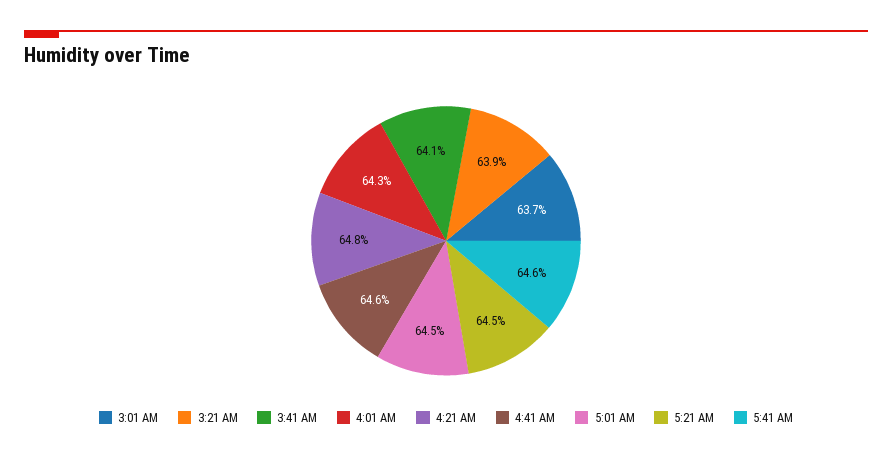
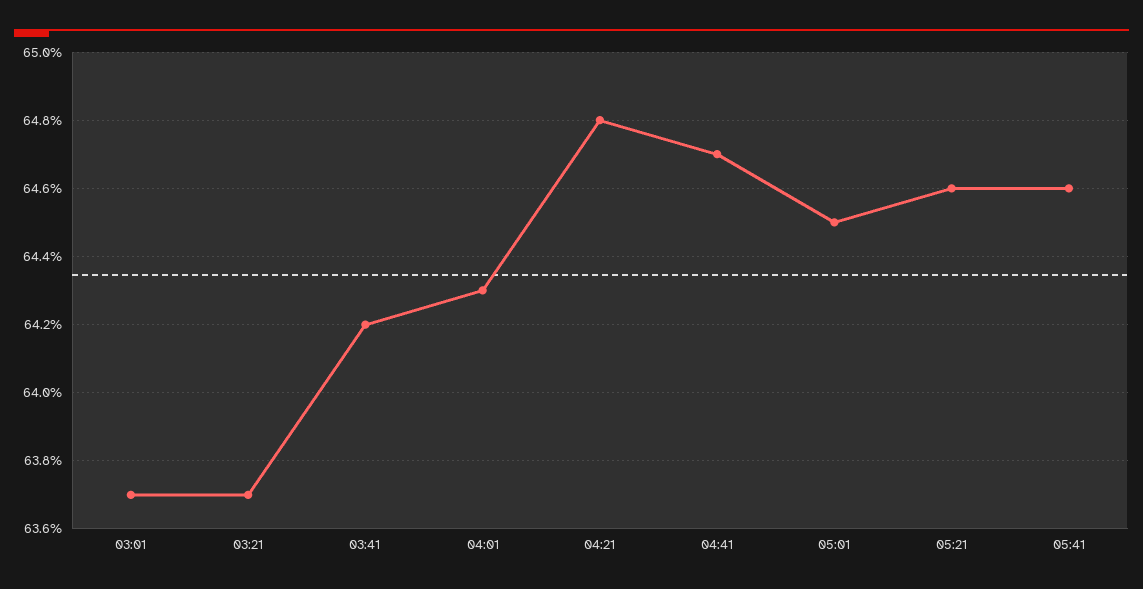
  {
    "3:01 AM": 63.7,
-   "3:21 AM": 63.9,
+   "3:21 AM": 63.7,
-   "3:41 AM": 64.1,
+   "3:41 AM": 64.2,
    "4:01 AM": 64.3,
    "4:21 AM": 64.8,
-   "4:41 AM": 64.6,
+   "4:41 AM": 64.7,
    "5:01 AM": 64.5,
-   "5:21 AM": 64.5,
+   "5:21 AM": 64.6,
    "5:41 AM": 64.6
  }

